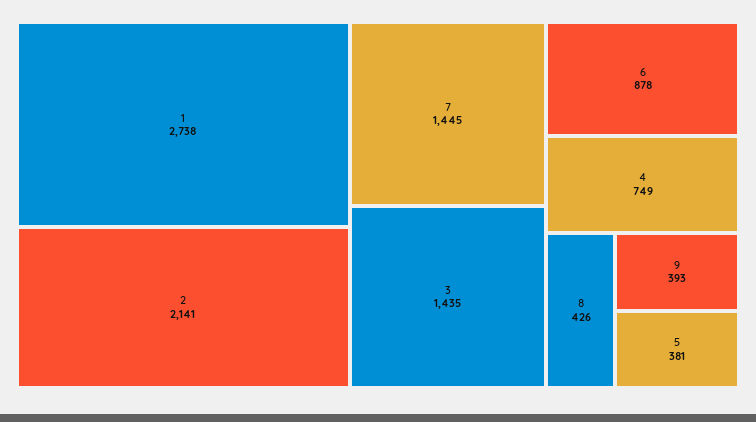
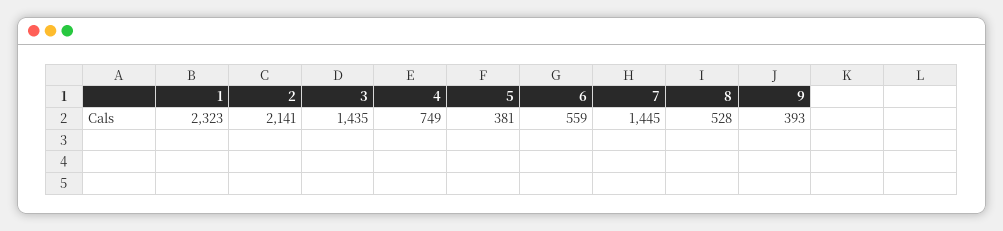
  {
-   "1": 2738,
+   "1": 2323,
    "2": 2141,
    "7": 1445,
    "3": 1435,
-   "6": 878,
+   "6": 559,
    "4": 749,
-   "8": 426,
+   "8": 528,
    "9": 393,
    "5": 381
  }

